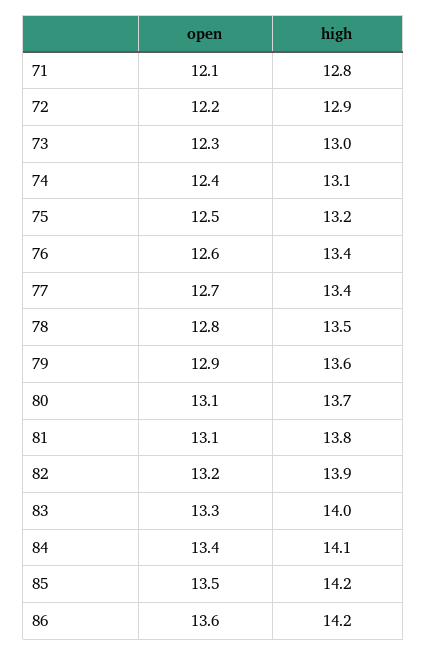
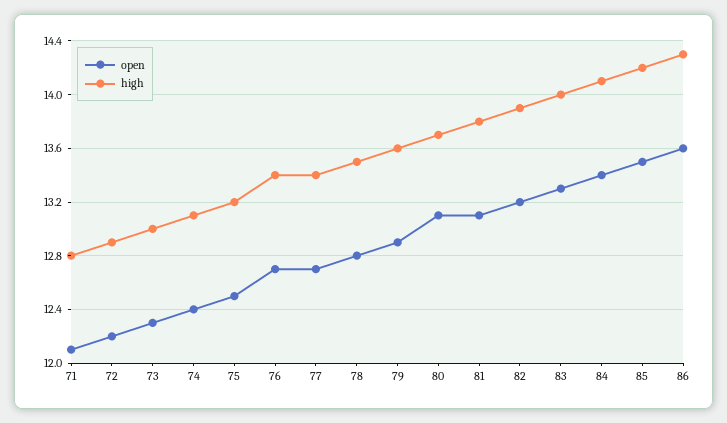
  {
    "open": {
      "71": 12.1,
      "72": 12.2,
      "73": 12.3,
      "74": 12.4,
      "75": 12.5,
-     "76": 12.6,
+     "76": 12.7,
      "77": 12.7,
      "78": 12.8,
      "79": 12.9,
      "80": 13.1,
      "81": 13.1,
      "82": 13.2,
      "83": 13.3,
      "84": 13.4,
      "85": 13.5,
      "86": 13.6
    },
    "high": {
      "71": 12.8,
      "72": 12.9,
      "73": 13,
      "74": 13.1,
      "75": 13.2,
      "76": 13.4,
      "77": 13.4,
      "78": 13.5,
      "79": 13.6,
      "80": 13.7,
      "81": 13.8,
      "82": 13.9,
      "83": 14,
      "84": 14.1,
      "85": 14.2,
-     "86": 14.2
+     "86": 14.3
    }
  }

